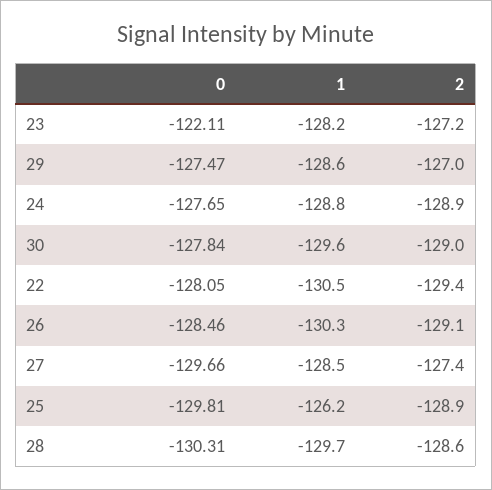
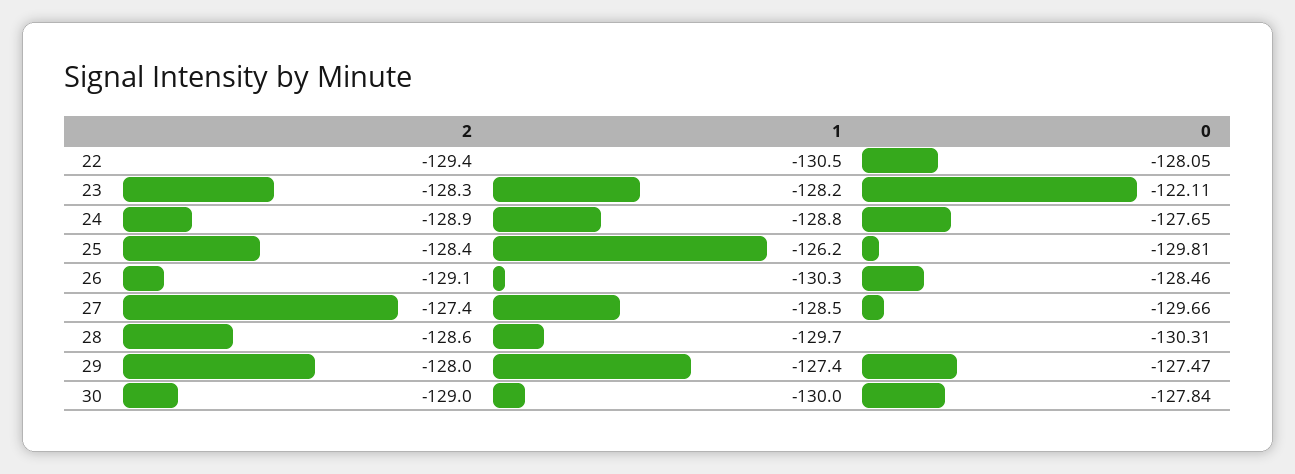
  {
    "0": {
      "23": -122.11,
      "29": -127.47,
      "24": -127.65,
      "30": -127.84,
      "22": -128.05,
      "26": -128.46,
      "27": -129.66,
      "25": -129.81,
      "28": -130.31
    },
    "1": {
      "23": -128.2,
-     "29": -128.6,
+     "29": -127.4,
      "24": -128.8,
-     "30": -129.6,
+     "30": -130,
      "22": -130.5,
      "26": -130.3,
      "27": -128.5,
      "25": -126.2,
      "28": -129.7
    },
    "2": {
-     "23": -127.2,
+     "23": -128.3,
-     "29": -127,
+     "29": -128,
      "24": -128.9,
      "30": -129,
      "22": -129.4,
      "26": -129.1,
      "27": -127.4,
-     "25": -128.9,
+     "25": -128.4,
      "28": -128.6
    }
  }

